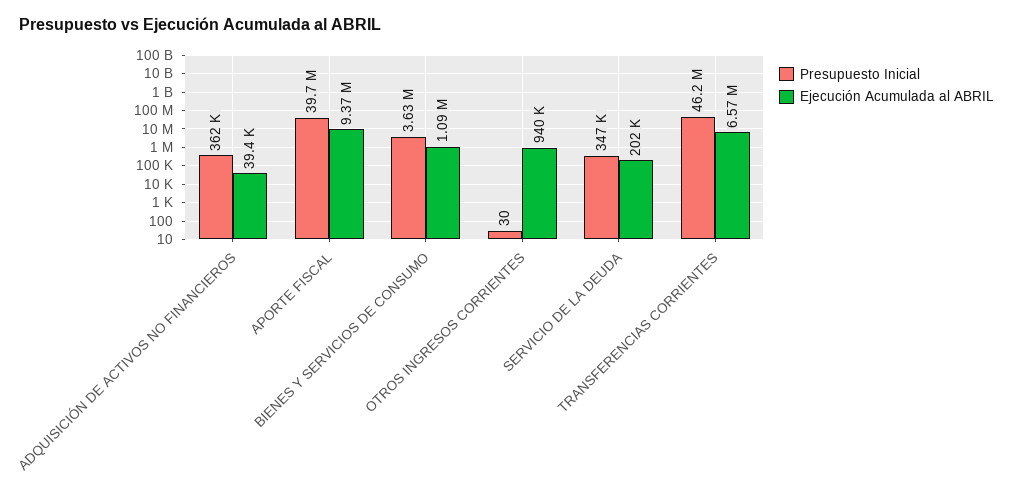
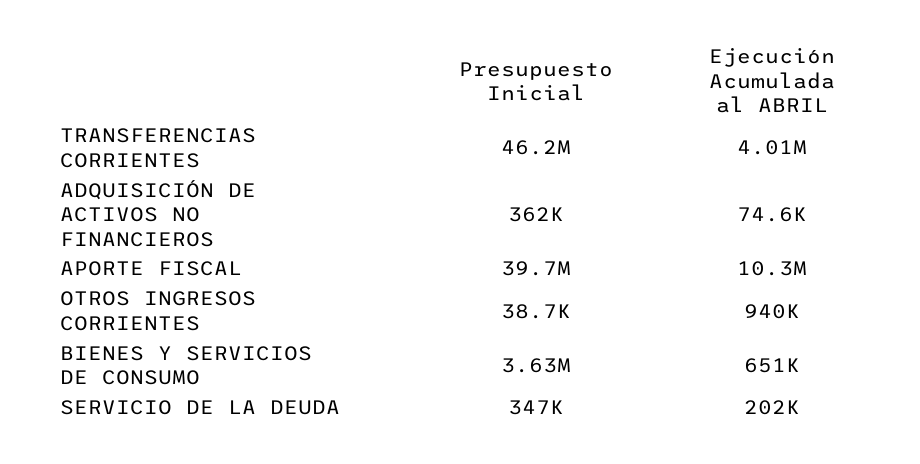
  {
    "Presupuesto Inicial": {
      "ADQUISICIÓN DE ACTIVOS NO FINANCIEROS": 362000,
      "APORTE FISCAL": 39700000,
      "BIENES Y SERVICIOS DE CONSUMO": 3630000,
-     "OTROS INGRESOS CORRIENTES": 30,
+     "OTROS INGRESOS CORRIENTES": 38700,
      "SERVICIO DE LA DEUDA": 347000,
      "TRANSFERENCIAS CORRIENTES": 46200000
    },
    "Ejecución Acumulada al ABRIL": {
-     "ADQUISICIÓN DE ACTIVOS NO FINANCIEROS": 39400,
+     "ADQUISICIÓN DE ACTIVOS NO FINANCIEROS": 74600,
-     "APORTE FISCAL": 9370000,
+     "APORTE FISCAL": 10300000,
-     "BIENES Y SERVICIOS DE CONSUMO": 1090000,
+     "BIENES Y SERVICIOS DE CONSUMO": 651000,
      "OTROS INGRESOS CORRIENTES": 940000,
      "SERVICIO DE LA DEUDA": 202000,
-     "TRANSFERENCIAS CORRIENTES": 6570000
+     "TRANSFERENCIAS CORRIENTES": 4010000
    }
  }

